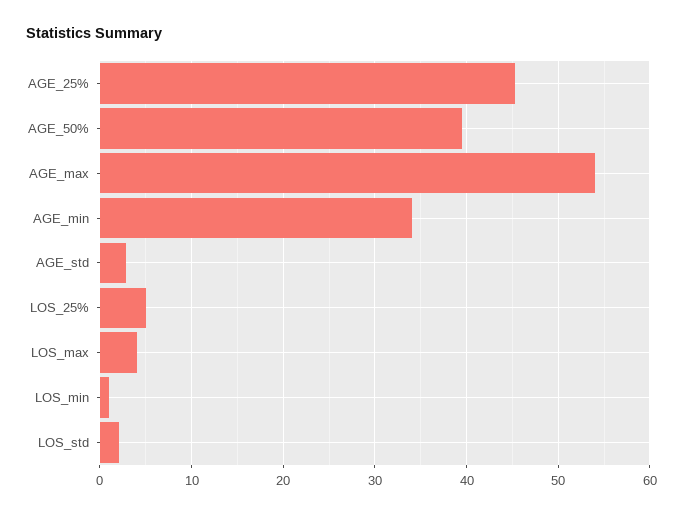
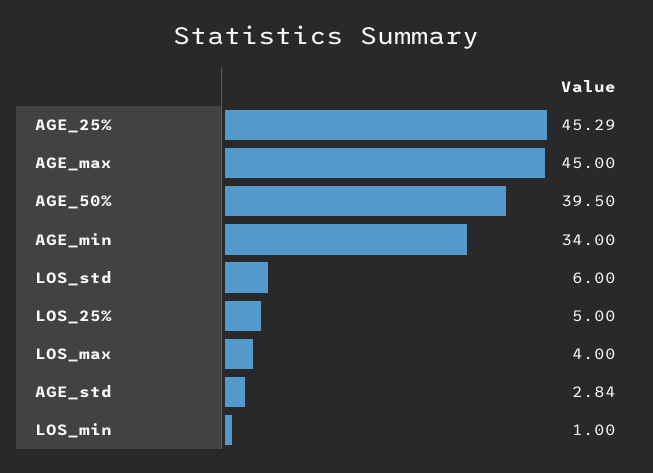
  {
    "AGE_25%": 45.29,
    "AGE_50%": 39.5,
-   "AGE_max": 54,
+   "AGE_max": 45,
    "AGE_min": 34,
    "AGE_std": 2.84,
    "LOS_25%": 5,
    "LOS_max": 4,
    "LOS_min": 1,
-   "LOS_std": 2
+   "LOS_std": 6
  }

